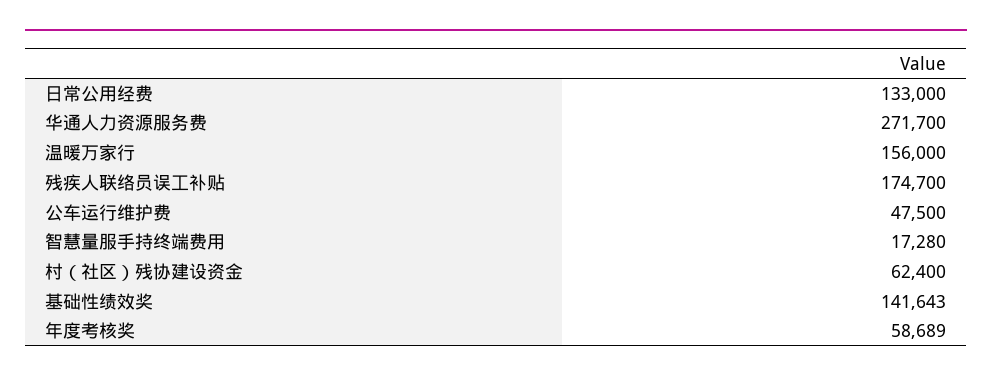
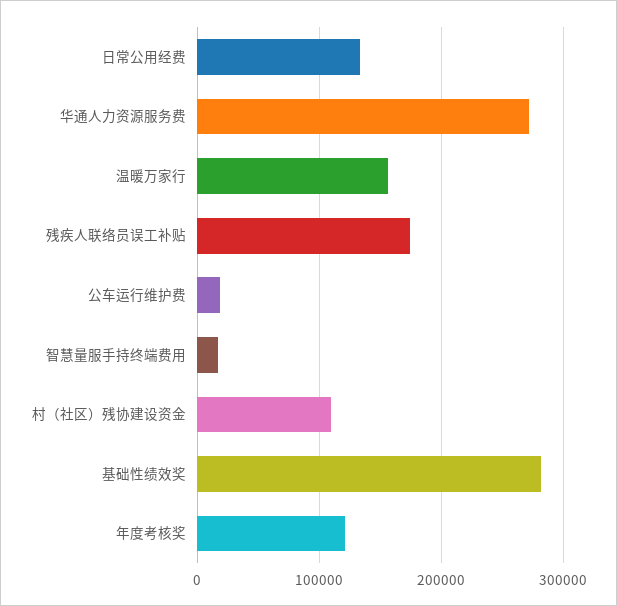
  {
    "日常公用经费": 133000,
    "华通人力资源服务费": 271700,
    "温暖万家行": 156000,
    "残疾人联络员误工补贴": 174700,
-   "公车运行维护费": 47500,
+   "公车运行维护费": 20000,
    "智慧量服手持终端费用": 17280,
-   "村（社区）残协建设资金": 62400,
+   "村（社区）残协建设资金": 110000,
-   "基础性绩效奖": 141643,
+   "基础性绩效奖": 280000,
-   "年度考核奖": 58689
+   "年度考核奖": 120000
  }

